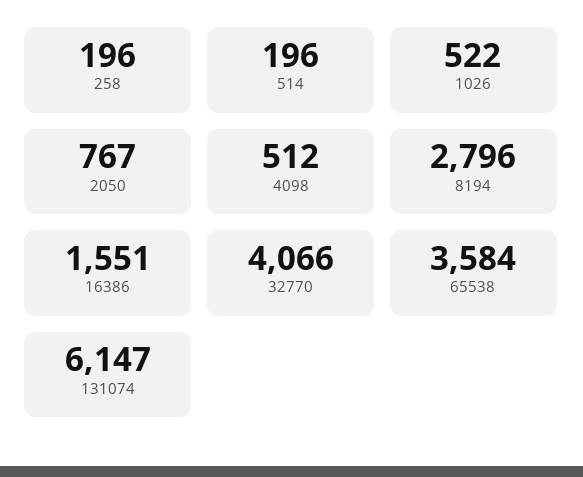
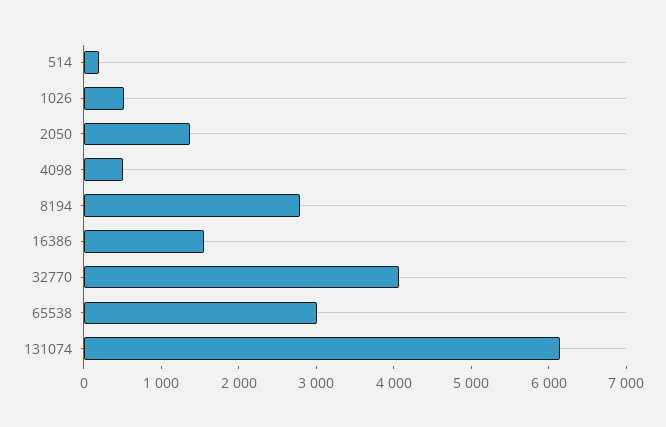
  {
-   "258": 196,
    "514": 196,
    "1026": 522,
-   "2050": 767,
+   "2050": 1400,
    "4098": 512,
    "8194": 2796,
    "16386": 1551,
    "32770": 4066,
-   "65538": 3584,
+   "65538": 3000,
    "131074": 6147
  }

